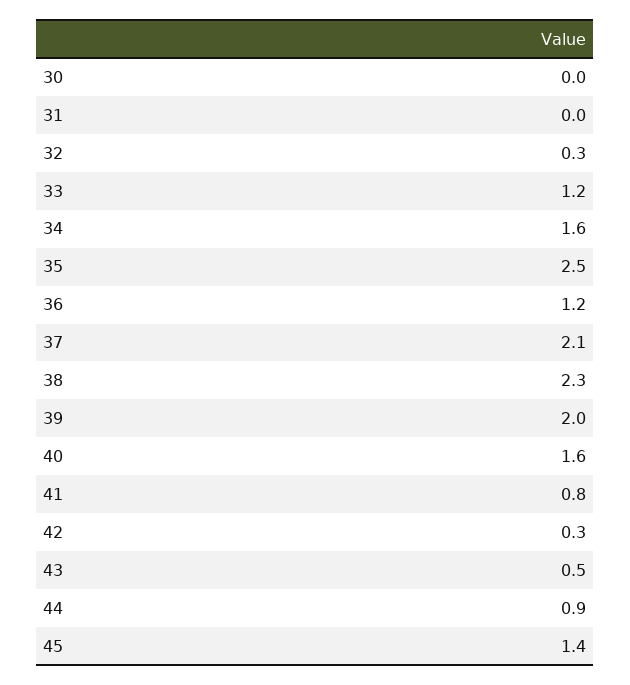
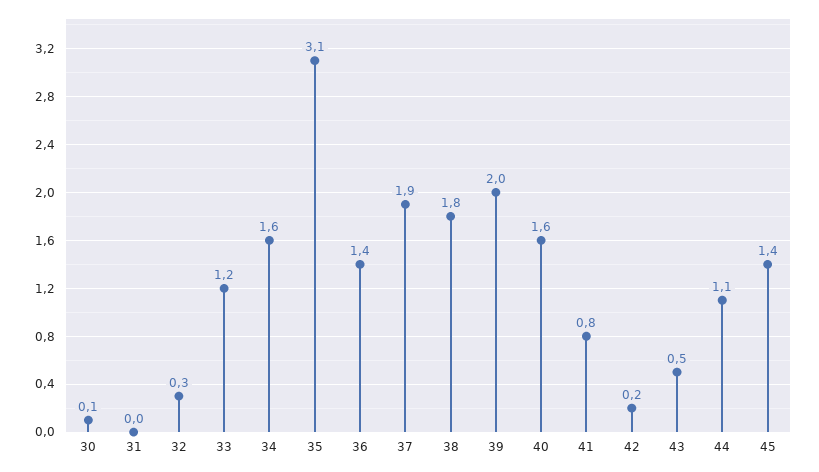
  {
-   "30": 0,
+   "30": 0.1,
    "31": 0,
    "32": 0.3,
    "33": 1.2,
    "34": 1.6,
-   "35": 2.5,
+   "35": 3.1,
-   "36": 1.2,
+   "36": 1.4,
-   "37": 2.1,
+   "37": 1.9,
-   "38": 2.3,
+   "38": 1.8,
    "39": 2,
    "40": 1.6,
    "41": 0.8,
-   "42": 0.3,
+   "42": 0.2,
    "43": 0.5,
-   "44": 0.9,
+   "44": 1.1,
    "45": 1.4
  }

